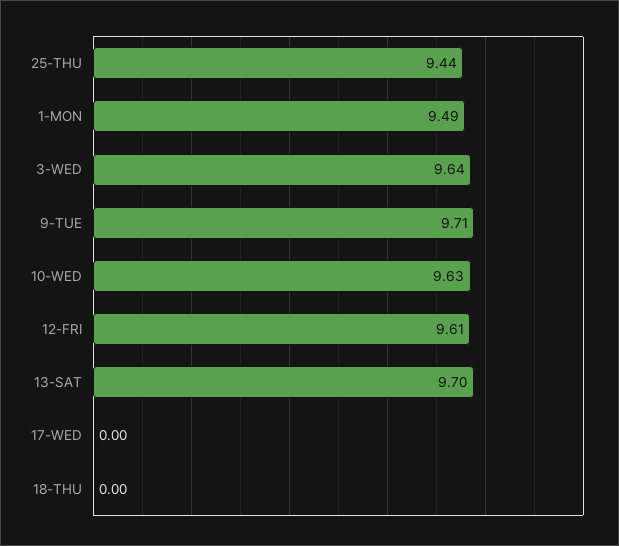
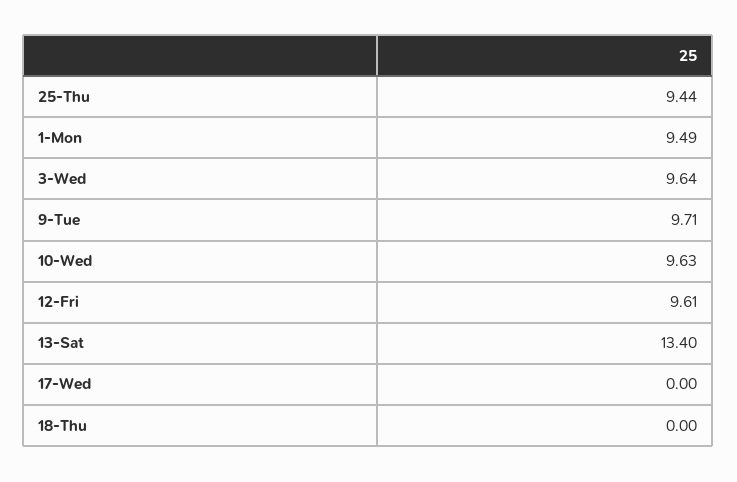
  {
    "25-THU": 9.44,
    "1-MON": 9.49,
    "3-WED": 9.64,
    "9-TUE": 9.71,
    "10-WED": 9.63,
    "12-FRI": 9.61,
-   "13-SAT": 9.7,
+   "13-SAT": 13.4,
    "17-WED": 0,
    "18-THU": 0
  }

